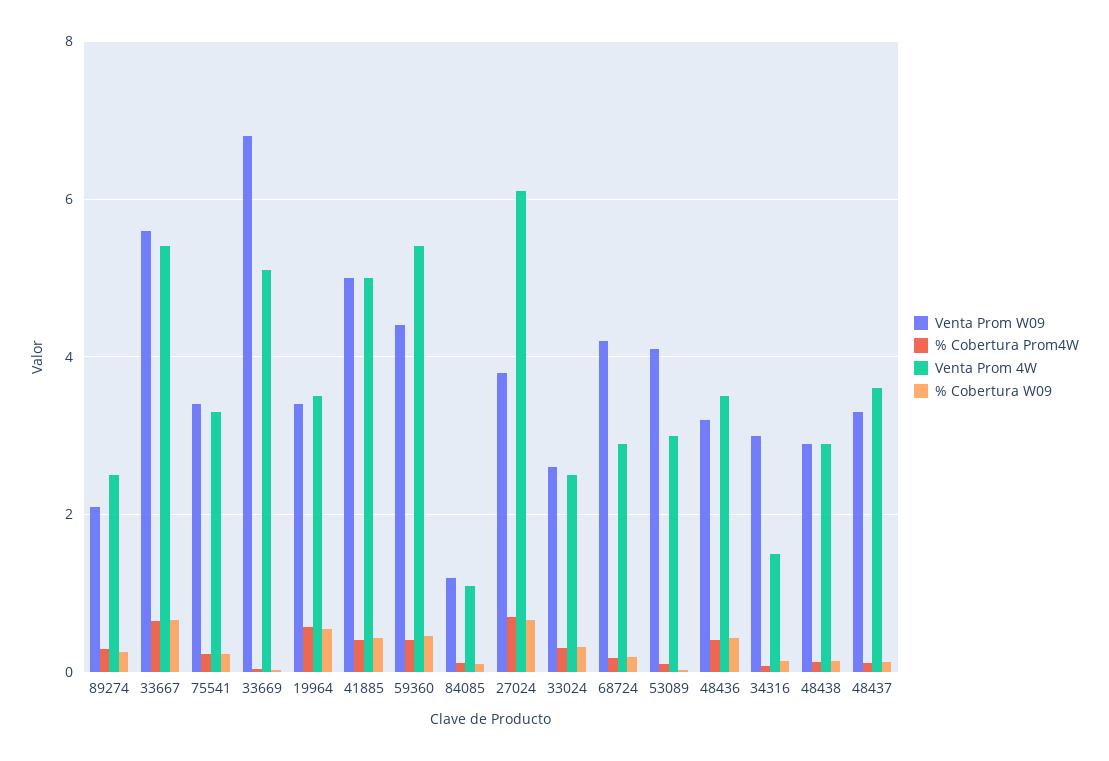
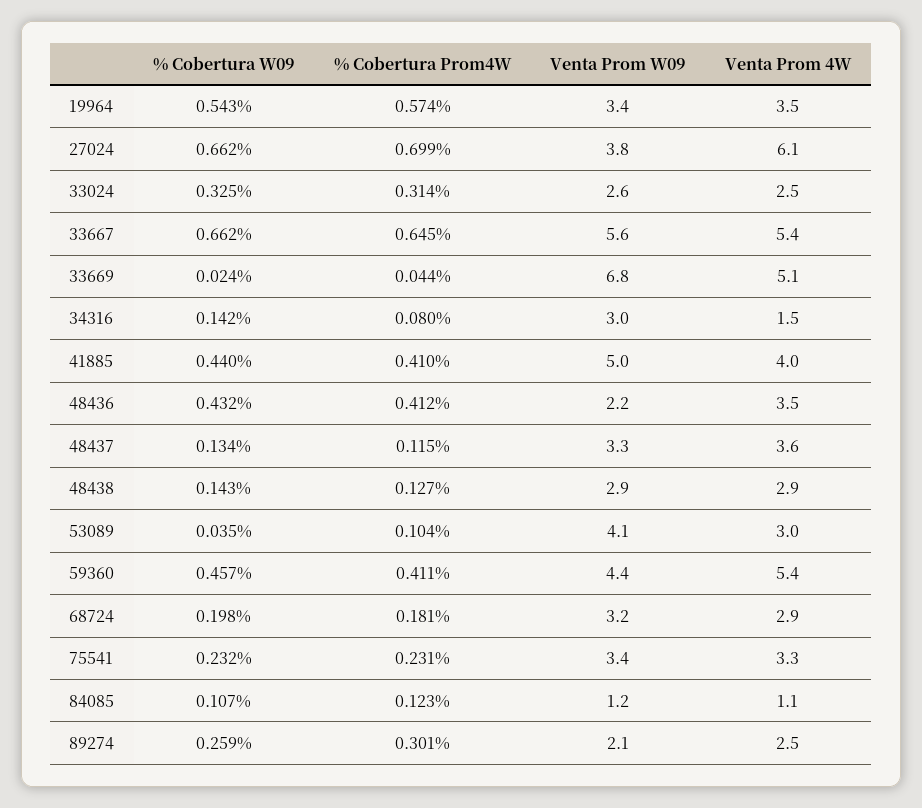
  {
    "Venta Prom W09": {
      "89274": 2.1,
      "33667": 5.6,
      "75541": 3.4,
      "33669": 6.8,
      "19964": 3.4,
      "41885": 5,
      "59360": 4.4,
      "84085": 1.2,
      "27024": 3.8,
      "33024": 2.6,
-     "68724": 4.2,
+     "68724": 3.2,
      "53089": 4.1,
-     "48436": 3.2,
+     "48436": 2.2,
      "34316": 3,
      "48438": 2.9,
      "48437": 3.3
    },
    "% Cobertura Prom4W": {
      "89274": 0.301,
      "33667": 0.645,
      "75541": 0.231,
      "33669": 0.044,
      "19964": 0.574,
      "41885": 0.41,
      "59360": 0.411,
      "84085": 0.123,
      "27024": 0.699,
      "33024": 0.314,
      "68724": 0.181,
      "53089": 0.104,
      "48436": 0.412,
      "34316": 0.08,
      "48438": 0.127,
      "48437": 0.115
    },
    "Venta Prom 4W": {
      "89274": 2.5,
      "33667": 5.4,
      "75541": 3.3,
      "33669": 5.1,
      "19964": 3.5,
-     "41885": 5,
+     "41885": 4,
      "59360": 5.4,
      "84085": 1.1,
      "27024": 6.1,
      "33024": 2.5,
      "68724": 2.9,
      "53089": 3,
      "48436": 3.5,
      "34316": 1.5,
      "48438": 2.9,
      "48437": 3.6
    },
    "% Cobertura W09": {
      "89274": 0.259,
      "33667": 0.662,
      "75541": 0.232,
      "33669": 0.024,
      "19964": 0.543,
      "41885": 0.44,
      "59360": 0.457,
      "84085": 0.107,
      "27024": 0.662,
      "33024": 0.325,
      "68724": 0.198,
      "53089": 0.035,
      "48436": 0.432,
      "34316": 0.142,
      "48438": 0.143,
      "48437": 0.134
    }
  }

